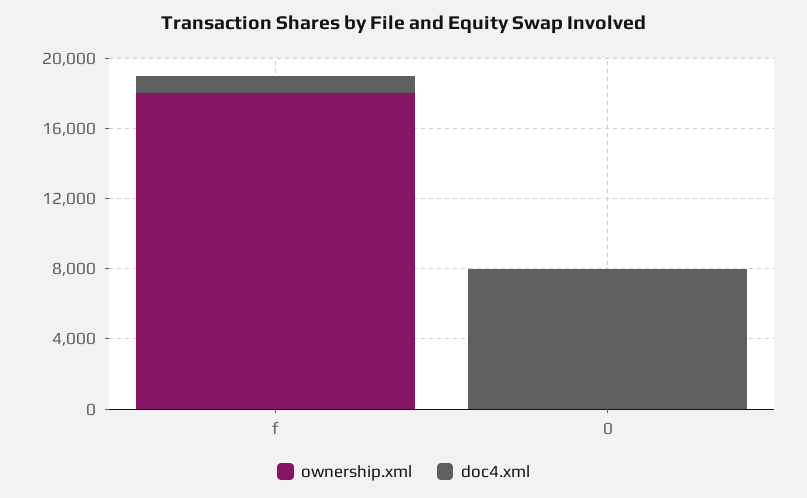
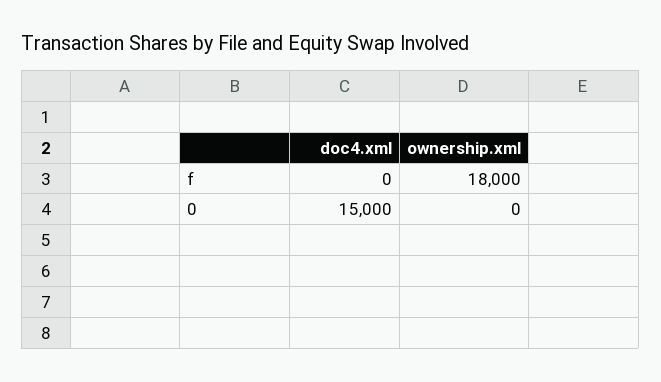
  {
    "ownership.xml": {
      "f": 18000,
      "0": 0
    },
    "doc4.xml": {
-     "f": 1000,
+     "f": 0,
-     "0": 8000
+     "0": 15000
    }
  }

